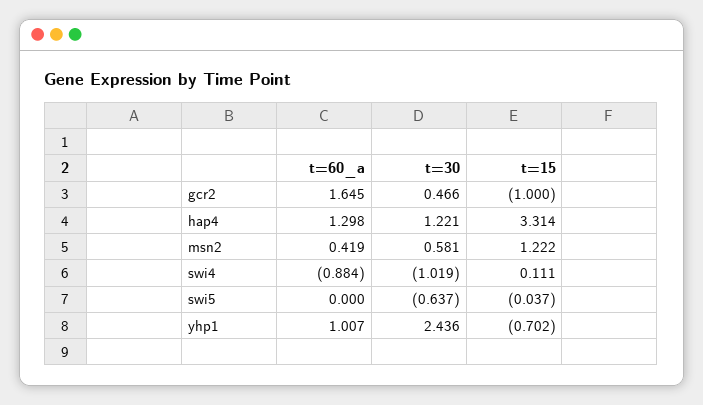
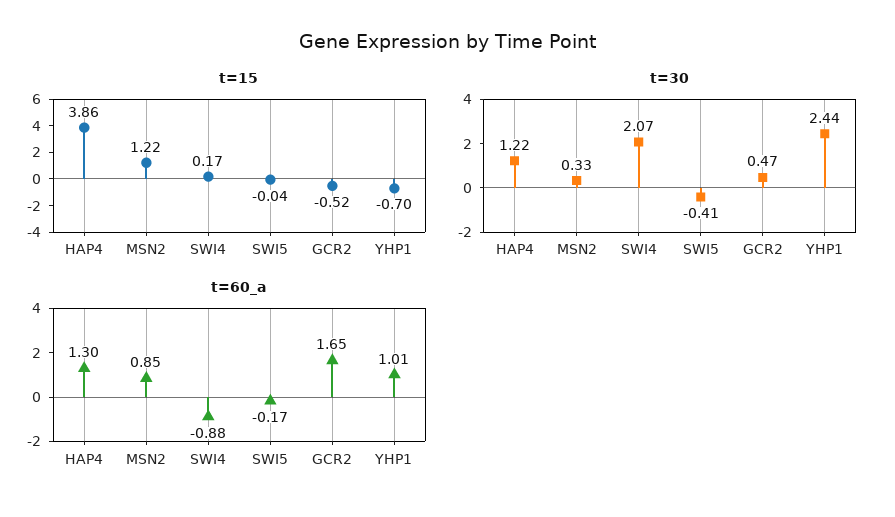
  {
    "t=60_a": {
      "gcr2": 1.645,
      "hap4": 1.298,
-     "msn2": 0.419,
+     "msn2": 0.85,
      "swi4": -0.884,
-     "swi5": 0,
+     "swi5": -0.17,
      "yhp1": 1.007
    },
    "t=30": {
      "gcr2": 0.466,
      "hap4": 1.221,
-     "msn2": 0.581,
+     "msn2": 0.33,
-     "swi4": -1.019,
+     "swi4": 2.07,
-     "swi5": -0.637,
+     "swi5": -0.41,
      "yhp1": 2.436
    },
    "t=15": {
-     "gcr2": -1,
+     "gcr2": -0.52,
-     "hap4": 3.314,
+     "hap4": 3.86,
      "msn2": 1.222,
-     "swi4": 0.111,
+     "swi4": 0.17,
      "swi5": -0.037,
      "yhp1": -0.702
    }
  }

